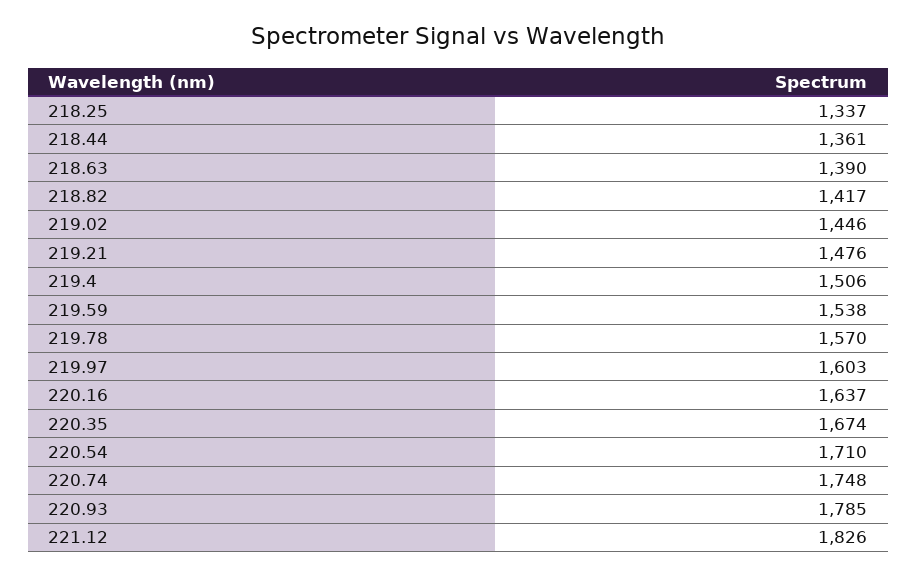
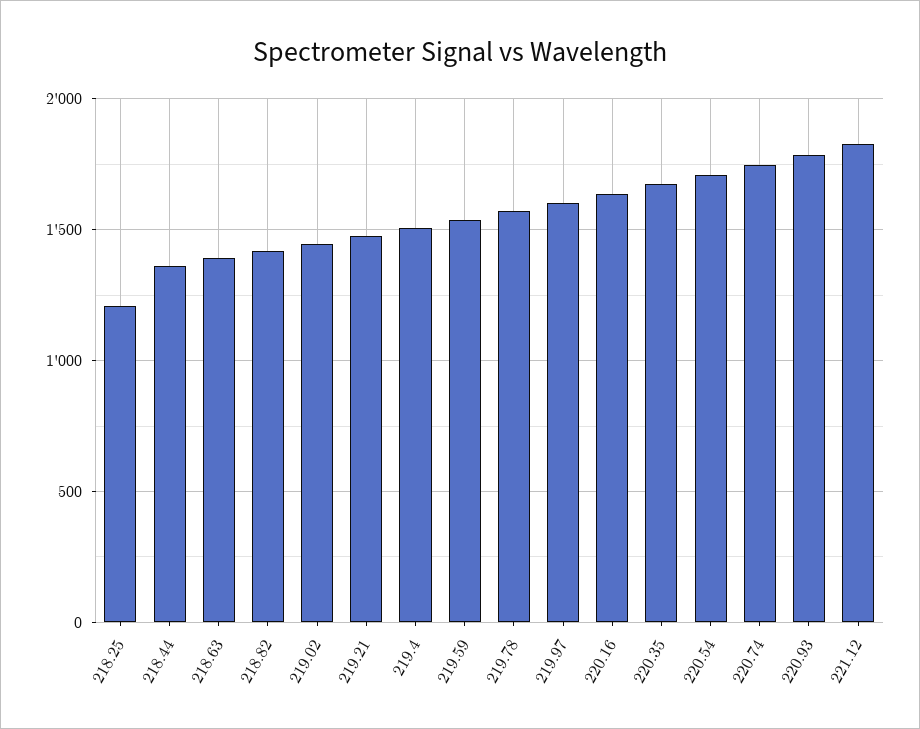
  {
-   "218.25": 1337,
+   "218.25": 1200,
    "218.44": 1361,
    "218.63": 1390,
    "218.82": 1417,
    "219.02": 1446,
    "219.21": 1476,
    "219.4": 1506,
    "219.59": 1538,
    "219.78": 1570,
    "219.97": 1603,
    "220.16": 1637,
    "220.35": 1674,
    "220.54": 1710,
    "220.74": 1748,
    "220.93": 1785,
    "221.12": 1826
  }

